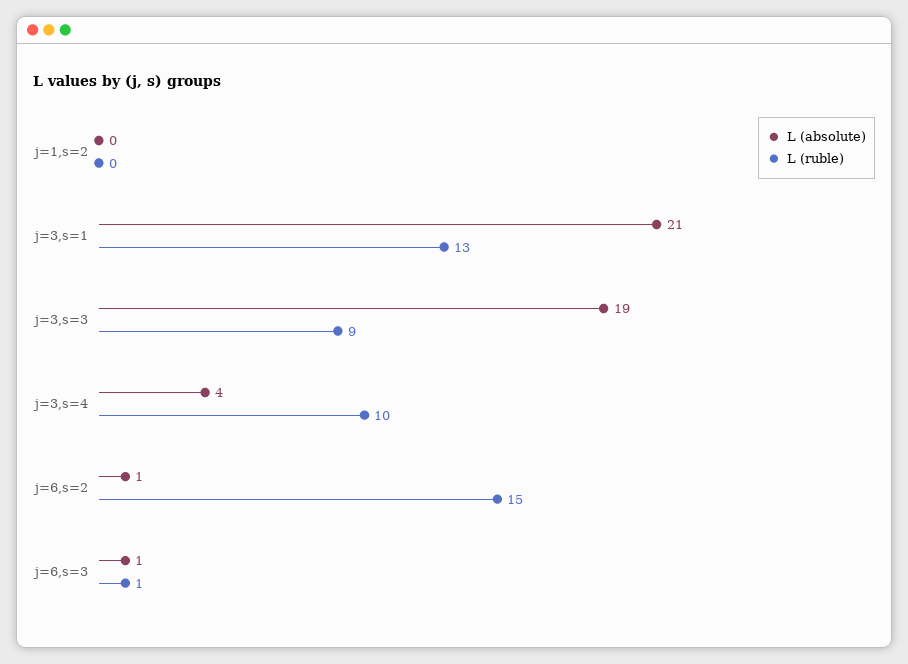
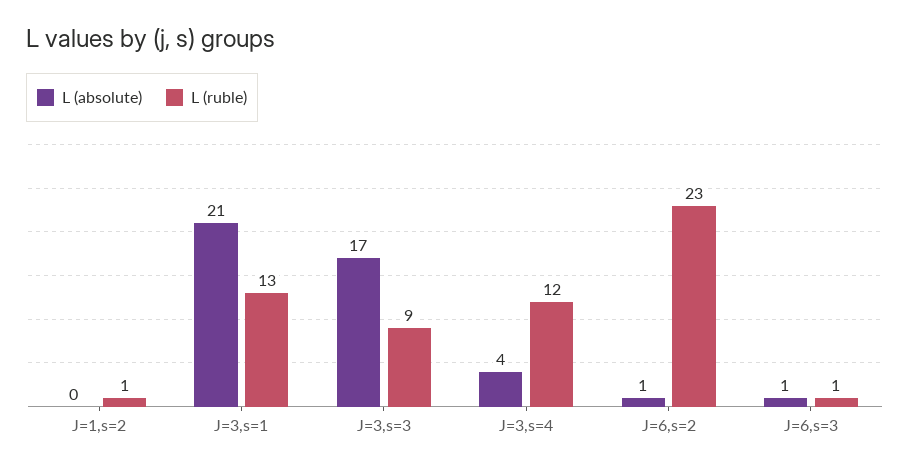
  {
    "L (absolute)": {
      "j=1,s=2": 0,
      "j=3,s=1": 21,
-     "j=3,s=3": 19,
+     "j=3,s=3": 17,
      "j=3,s=4": 4,
      "j=6,s=2": 1,
      "j=6,s=3": 1
    },
    "L (ruble)": {
-     "j=1,s=2": 0,
+     "j=1,s=2": 1,
      "j=3,s=1": 13,
      "j=3,s=3": 9,
-     "j=3,s=4": 10,
+     "j=3,s=4": 12,
-     "j=6,s=2": 15,
+     "j=6,s=2": 23,
      "j=6,s=3": 1
    }
  }

